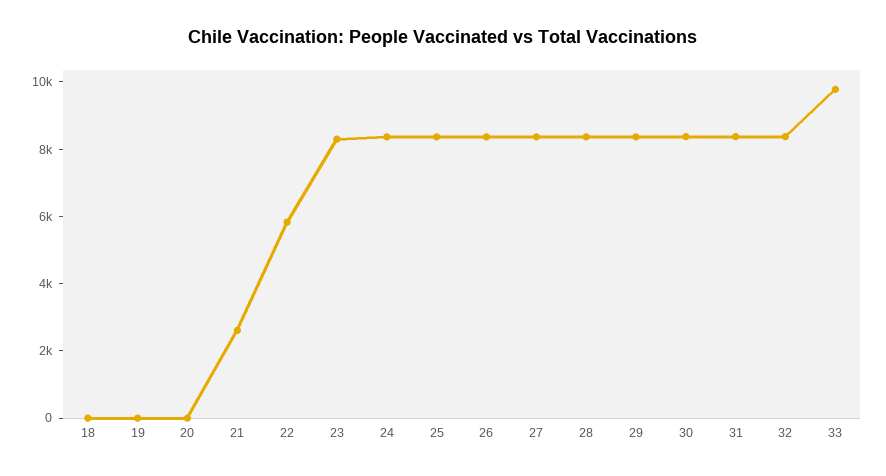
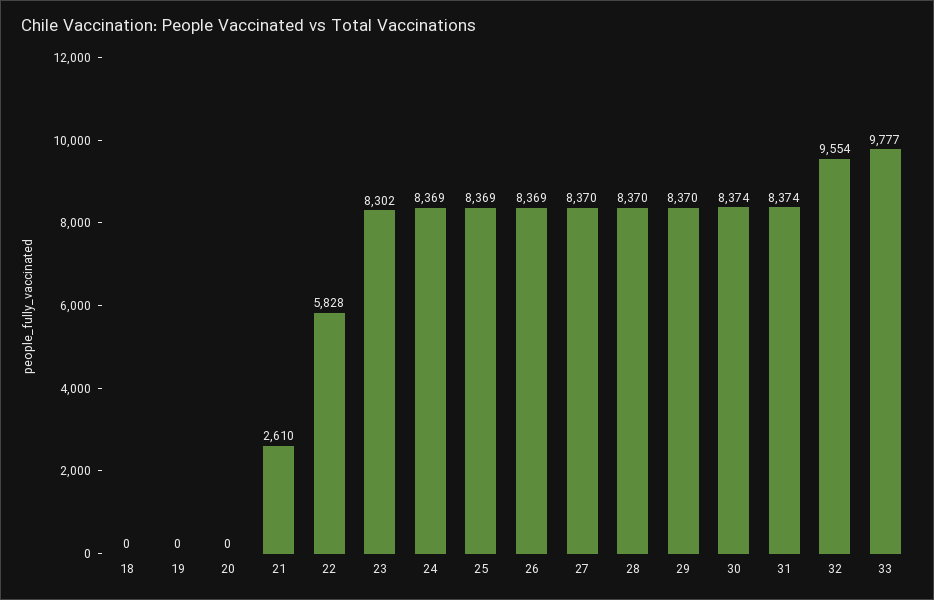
  {
    "18": 0,
    "19": 0,
    "20": 0,
    "21": 2610,
    "22": 5828,
    "23": 8302,
    "24": 8369,
    "25": 8369,
    "26": 8369,
    "27": 8370,
    "28": 8370,
    "29": 8370,
    "30": 8374,
    "31": 8374,
-   "32": 8500,
+   "32": 9554,
    "33": 9777
  }

